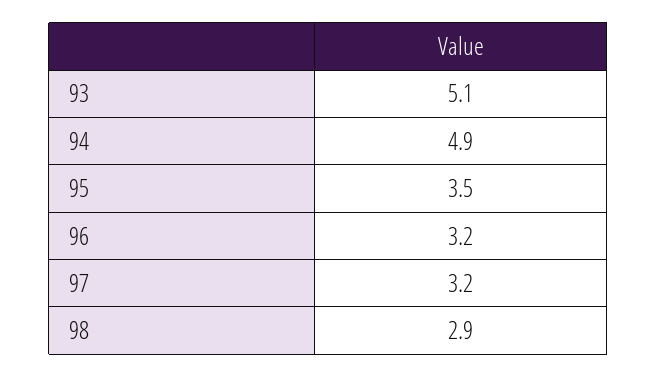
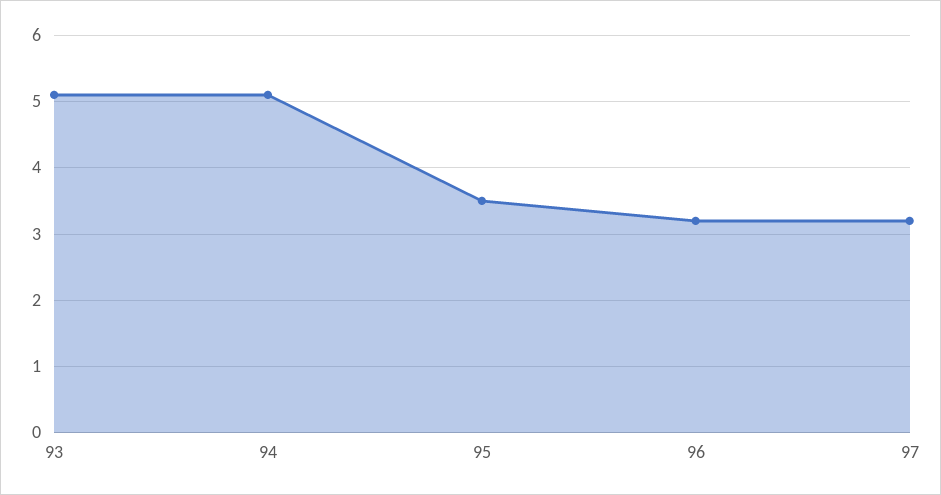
  {
    "93": 5.1,
-   "94": 4.9,
+   "94": 5.1,
    "95": 3.5,
    "96": 3.2,
-   "97": 3.2,
+   "97": 3.2
-   "98": 2.9
  }

